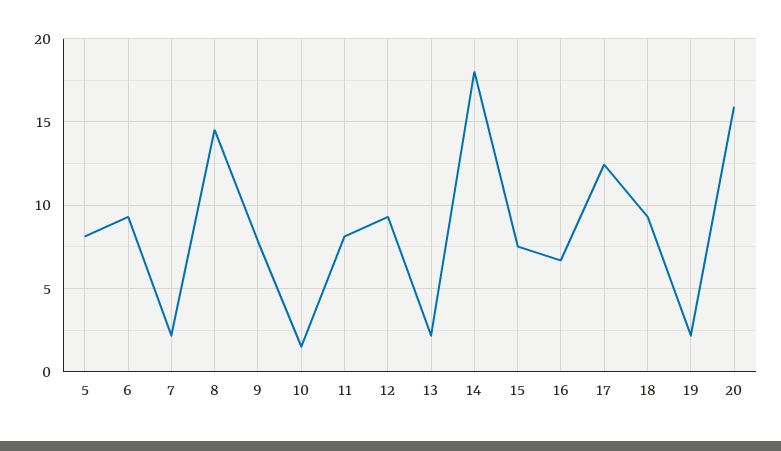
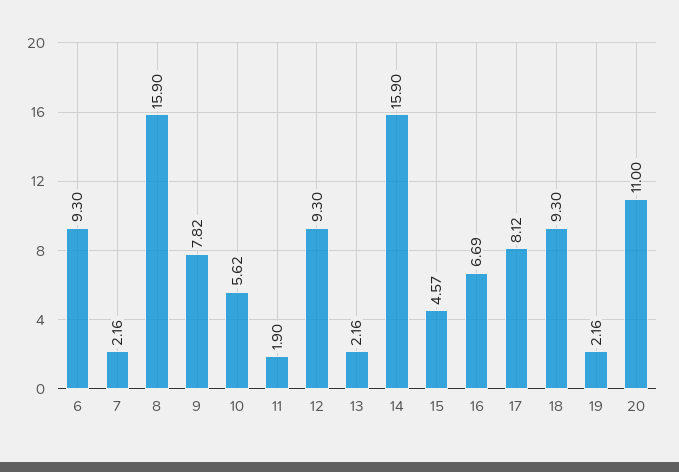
  {
-   "5": 8,
    "6": 9.3,
    "7": 2.16,
-   "8": 14.5,
+   "8": 15.9,
    "9": 7.82,
-   "10": 1.5,
+   "10": 5.62,
-   "11": 8,
+   "11": 1.9,
    "12": 9.3,
    "13": 2.16,
-   "14": 18,
+   "14": 15.9,
-   "15": 7.5,
+   "15": 4.57,
    "16": 6.69,
-   "17": 12.5,
+   "17": 8.12,
    "18": 9.3,
    "19": 2.16,
-   "20": 16
+   "20": 11
  }

